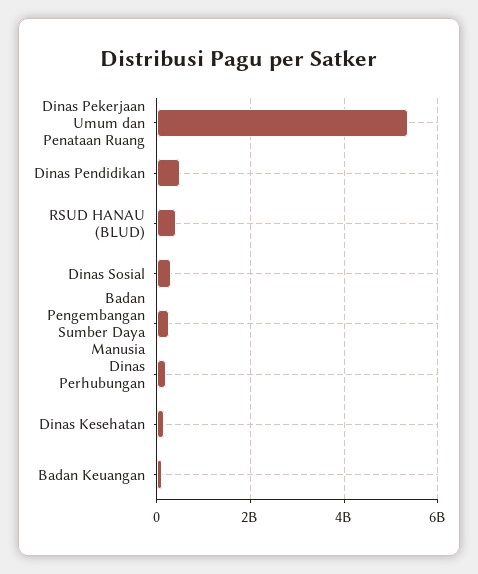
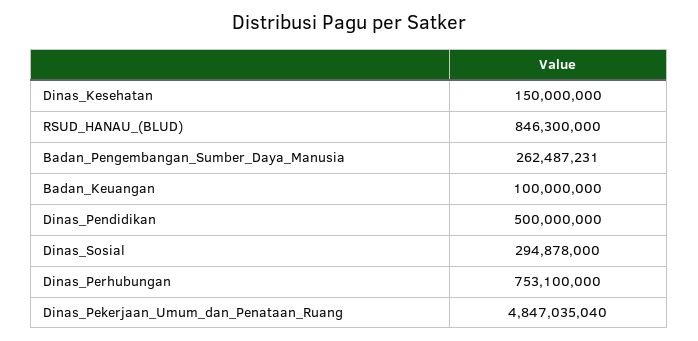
  {
-   "Dinas Pekerjaan Umum dan Penataan Ruang": 5400000000,
+   "Dinas Pekerjaan Umum dan Penataan Ruang": 4847035040,
    "Dinas Pendidikan": 500000000,
-   "RSUD HANAU (BLUD)": 400000000,
+   "RSUD HANAU (BLUD)": 846300000,
    "Dinas Sosial": 294878000,
    "Badan Pengembangan Sumber Daya Manusia": 262487231,
-   "Dinas Perhubungan": 200000000,
+   "Dinas Perhubungan": 753100000,
    "Dinas Kesehatan": 150000000,
    "Badan Keuangan": 100000000
  }

